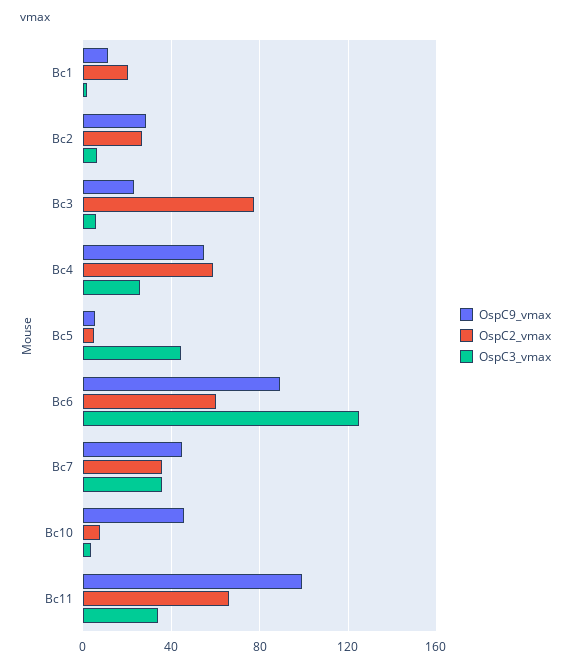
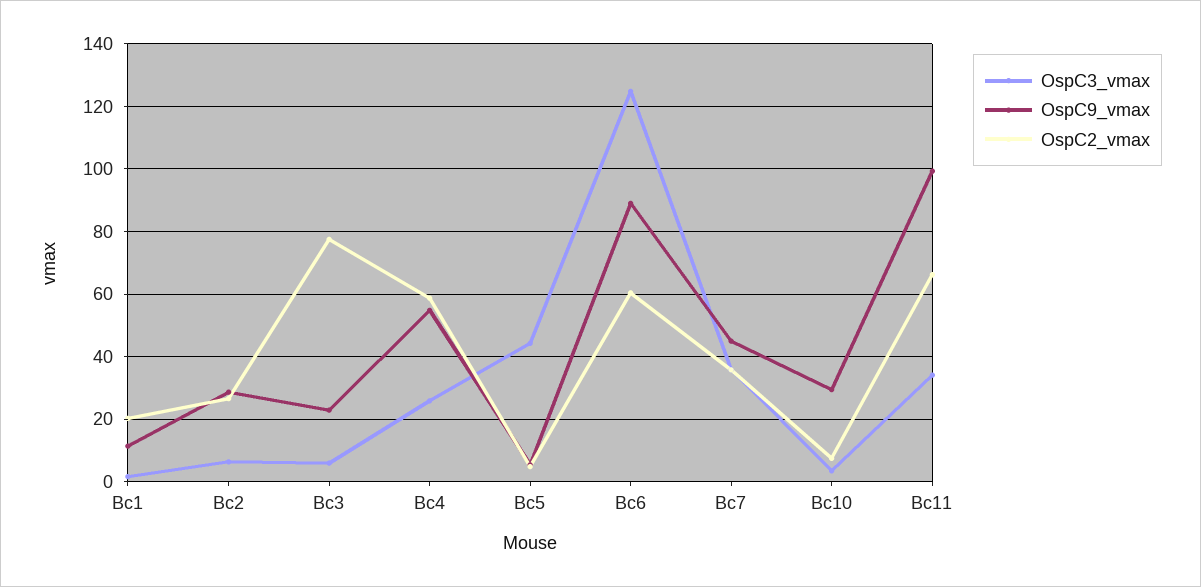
  {
    "OspC9_vmax": {
      "Bc1": 12,
      "Bc2": 28,
      "Bc3": 22,
      "Bc4": 54,
      "Bc5": 6,
      "Bc6": 90,
      "Bc7": 46,
-     "Bc10": 45,
+     "Bc10": 30,
      "Bc11": 100
    },
    "OspC2_vmax": {
      "Bc1": 20,
      "Bc2": 26,
      "Bc3": 78,
      "Bc4": 58,
      "Bc5": 4,
      "Bc6": 60,
      "Bc7": 36,
      "Bc10": 8,
      "Bc11": 66
    },
    "OspC3_vmax": {
      "Bc1": 2,
      "Bc2": 6,
      "Bc3": 6,
      "Bc4": 26,
      "Bc5": 44,
      "Bc6": 124,
      "Bc7": 36,
      "Bc10": 4,
      "Bc11": 34
    }
  }

